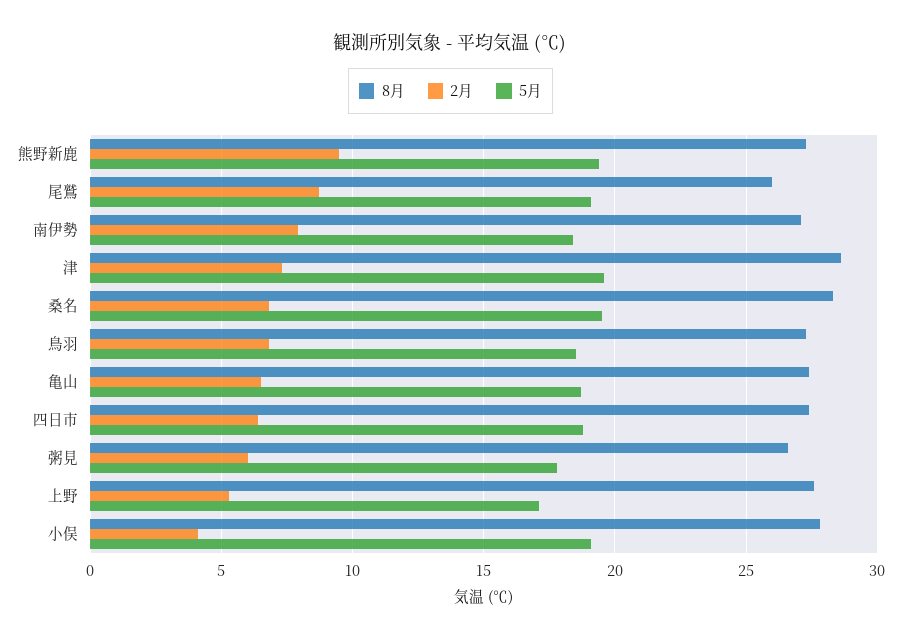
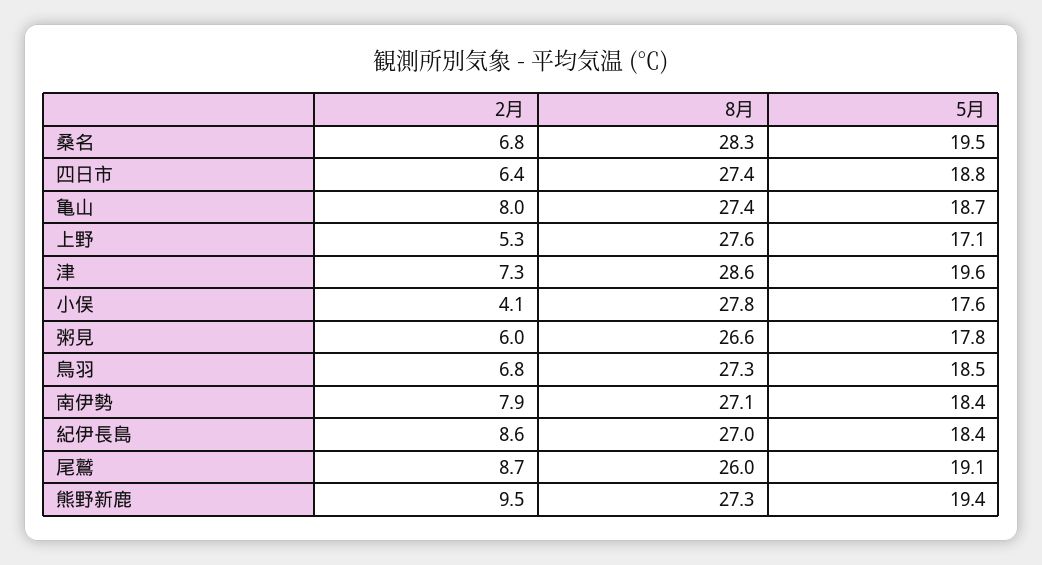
  {
    "8月": {
      "熊野新鹿": 27.3,
      "尾鷲": 26,
      "南伊勢": 27.1,
      "津": 28.6,
      "桑名": 28.3,
      "鳥羽": 27.3,
      "亀山": 27.4,
      "四日市": 27.4,
      "粥見": 26.6,
      "上野": 27.6,
-     "小俣": 27.8
+     "小俣": 27.8,
+     "紀伊長島": 27
    },
    "2月": {
      "熊野新鹿": 9.5,
      "尾鷲": 8.7,
      "南伊勢": 7.9,
      "津": 7.3,
      "桑名": 6.8,
      "鳥羽": 6.8,
-     "亀山": 6.5,
+     "亀山": 8,
      "四日市": 6.4,
      "粥見": 6,
      "上野": 5.3,
-     "小俣": 4.1
+     "小俣": 4.1,
+     "紀伊長島": 8.6
    },
    "5月": {
      "熊野新鹿": 19.4,
      "尾鷲": 19.1,
      "南伊勢": 18.4,
      "津": 19.6,
      "桑名": 19.5,
      "鳥羽": 18.5,
      "亀山": 18.7,
      "四日市": 18.8,
      "粥見": 17.8,
      "上野": 17.1,
-     "小俣": 19
+     "小俣": 17.6,
+     "紀伊長島": 18.4
    }
  }

